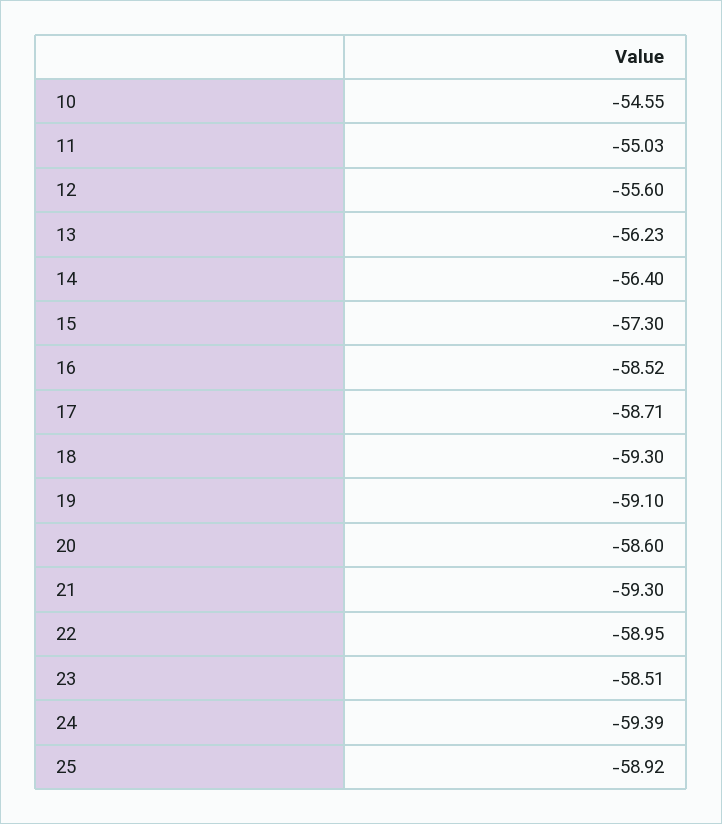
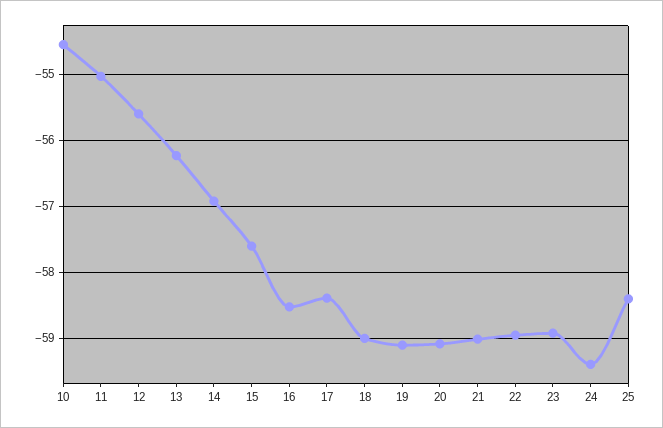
  {
    "10": -54.55,
    "11": -55.03,
    "12": -55.6,
    "13": -56.23,
-   "14": -56.4,
+   "14": -56.9,
-   "15": -57.3,
+   "15": -57.6,
    "16": -58.52,
-   "17": -58.71,
+   "17": -58.4,
-   "18": -59.3,
+   "18": -59,
    "19": -59.1,
-   "20": -58.6,
+   "20": -59.1,
-   "21": -59.3,
+   "21": -59,
    "22": -58.95,
-   "23": -58.51,
+   "23": -58.9,
    "24": -59.39,
-   "25": -58.92
+   "25": -58.4
  }

